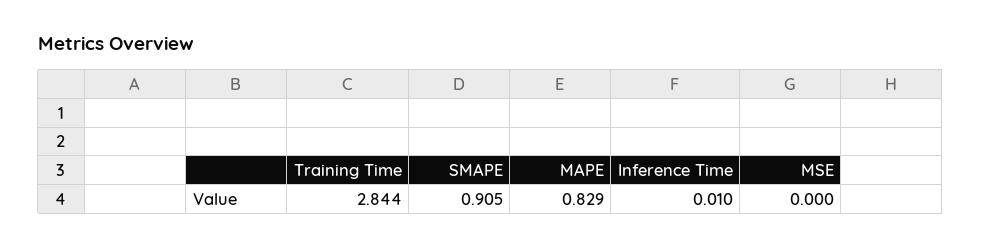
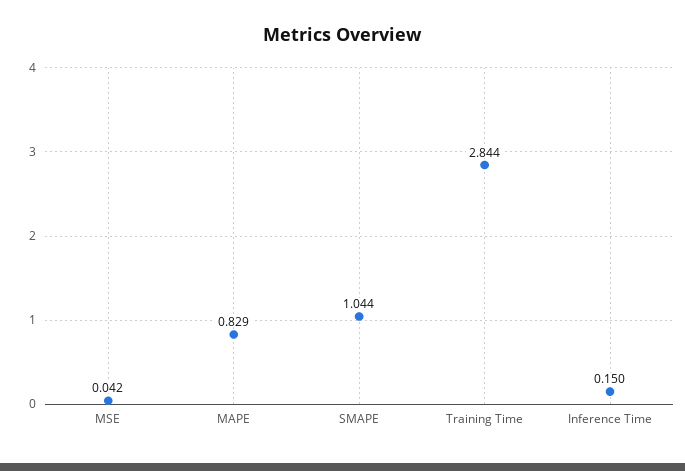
  {
    "Training Time": 2.844,
-   "SMAPE": 0.905,
+   "SMAPE": 1.044,
    "MAPE": 0.829,
-   "Inference Time": 0.01,
+   "Inference Time": 0.15,
-   "MSE": 0
+   "MSE": 0.042
  }

